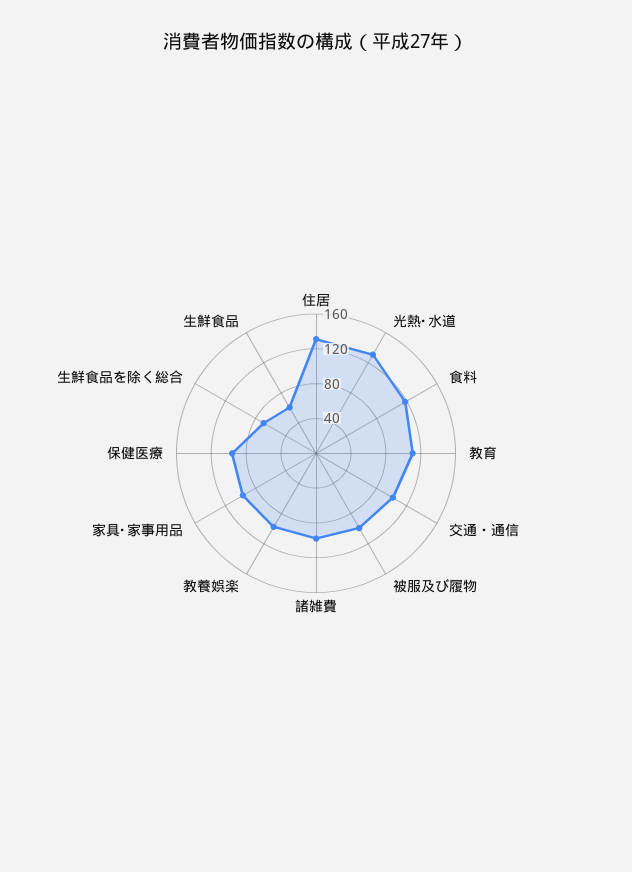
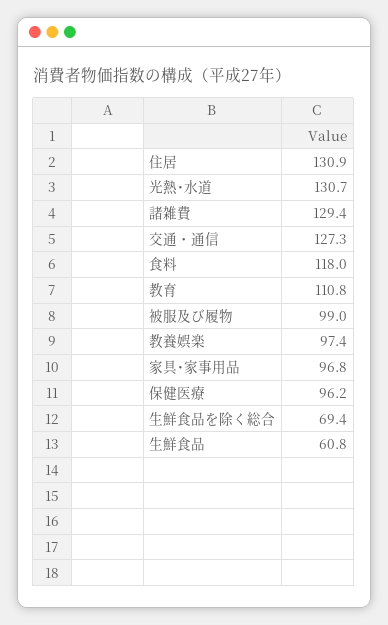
  {
    "住居": 130.9,
    "光熱･水道": 130.7,
    "食料": 118,
    "教育": 110.8,
-   "交通・通信": 100,
+   "交通・通信": 127.3,
    "被服及び履物": 99,
-   "諸雑費": 100,
+   "諸雑費": 129.4,
    "教養娯楽": 97.4,
    "家具･家事用品": 96.8,
    "保健医療": 96.2,
    "生鮮食品を除く総合": 69.4,
    "生鮮食品": 60.8
  }

